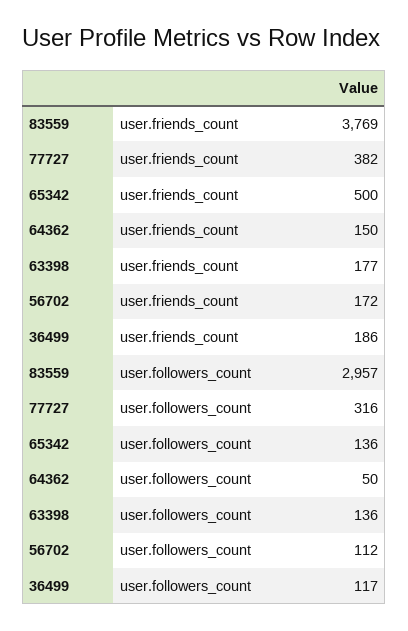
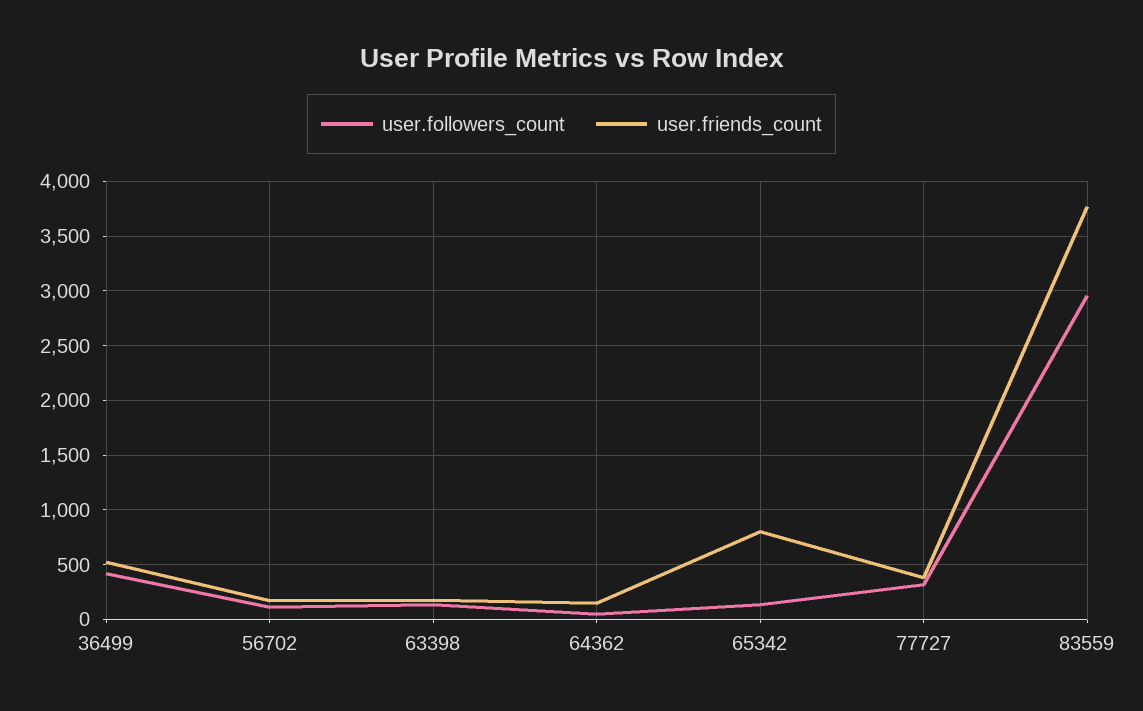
  {
    "user.friends_count": {
      "83559": 3769,
      "77727": 382,
-     "65342": 500,
+     "65342": 800,
      "64362": 150,
      "63398": 177,
      "56702": 172,
-     "36499": 186
+     "36499": 500
    },
    "user.followers_count": {
      "83559": 2957,
      "77727": 316,
      "65342": 136,
      "64362": 50,
      "63398": 136,
      "56702": 112,
-     "36499": 117
+     "36499": 400
    }
  }

